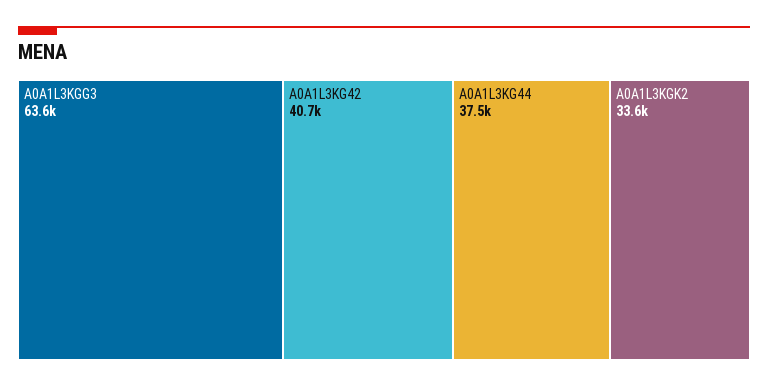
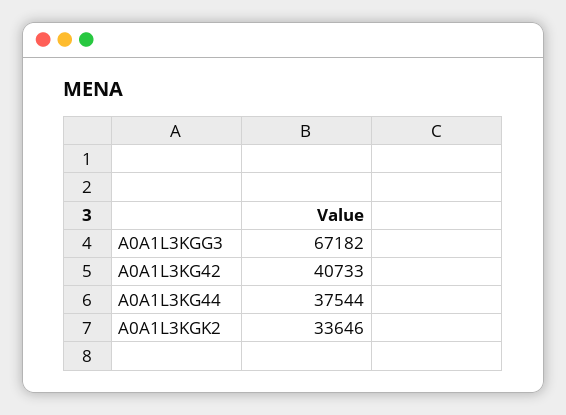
  {
-   "A0A1L3KGG3": 63600,
+   "A0A1L3KGG3": 67182,
    "A0A1L3KG42": 40733,
    "A0A1L3KG44": 37544,
    "A0A1L3KGK2": 33646
  }

